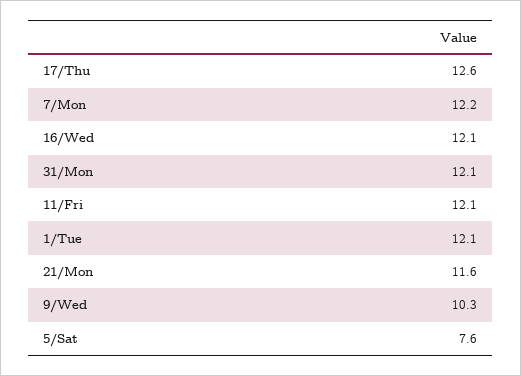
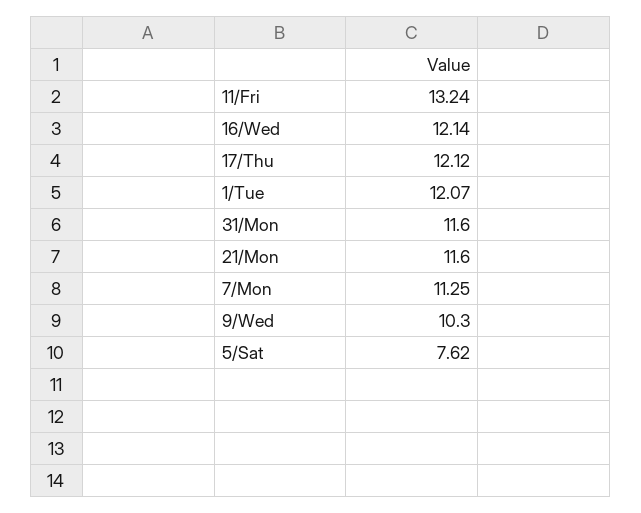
  {
-   "17/Thu": 12.6,
+   "17/Thu": 12.12,
-   "7/Mon": 12.2,
+   "7/Mon": 11.25,
    "16/Wed": 12.14,
-   "31/Mon": 12.1,
+   "31/Mon": 11.6,
-   "11/Fri": 12.1,
+   "11/Fri": 13.24,
    "1/Tue": 12.07,
    "21/Mon": 11.6,
    "9/Wed": 10.3,
    "5/Sat": 7.62
  }

